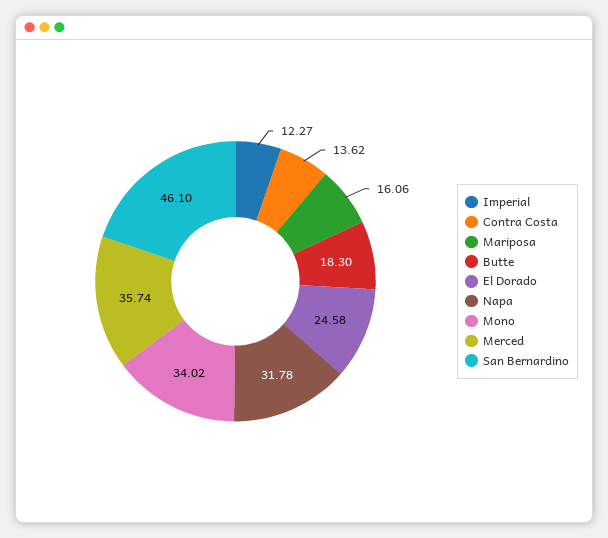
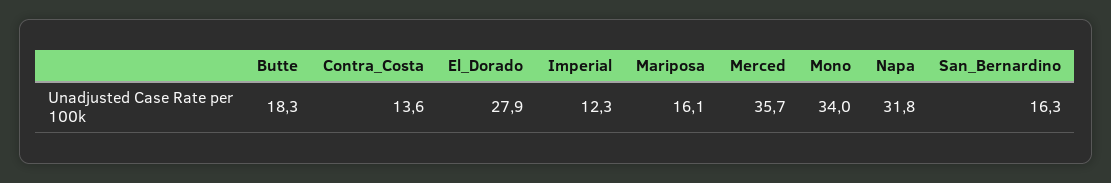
  {
    "Imperial": 12.27,
    "Contra Costa": 13.62,
    "Mariposa": 16.06,
    "Butte": 18.3,
-   "El Dorado": 24.58,
+   "El Dorado": 27.9,
    "Napa": 31.78,
    "Mono": 34.02,
    "Merced": 35.74,
-   "San Bernardino": 46.1
+   "San Bernardino": 16.3
  }

